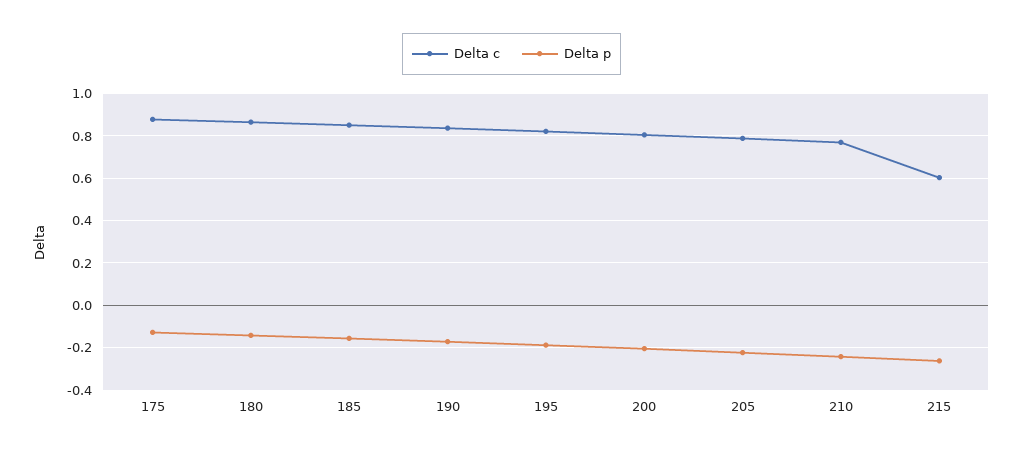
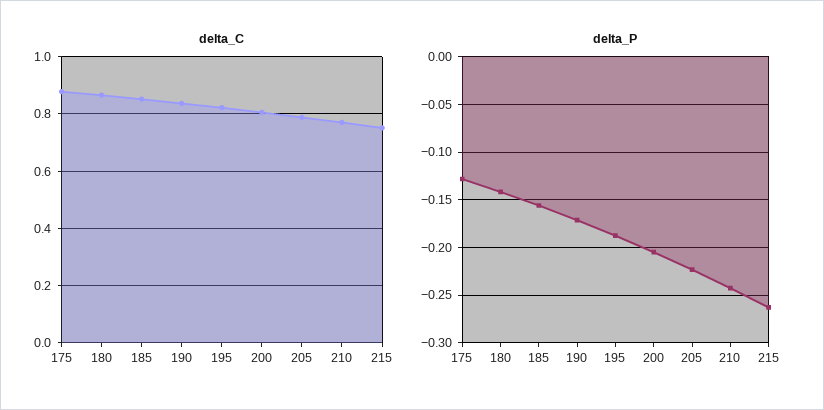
  {
    "Delta c": {
      "175": 0.875,
      "180": 0.875,
      "185": 0.85,
      "190": 0.825,
      "195": 0.825,
      "200": 0.8,
      "205": 0.8,
      "210": 0.775,
-     "215": 0.6
+     "215": 0.75
    },
    "Delta p": {
      "175": -0.13,
      "180": -0.14,
      "185": -0.16,
      "190": -0.17,
      "195": -0.19,
      "200": -0.21,
      "205": -0.22,
      "210": -0.24,
      "215": -0.26
    }
  }

